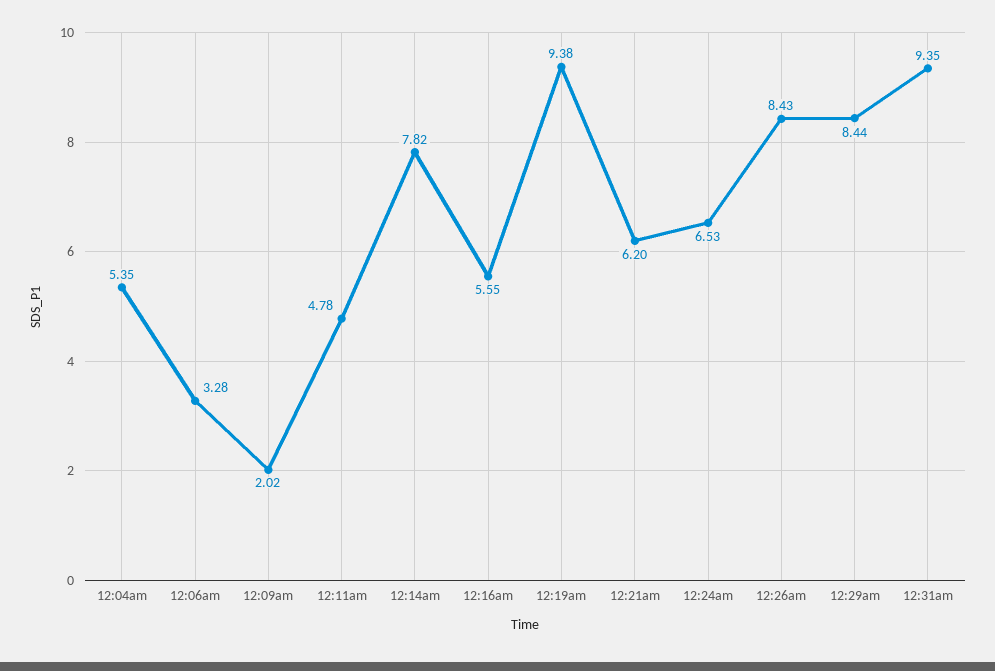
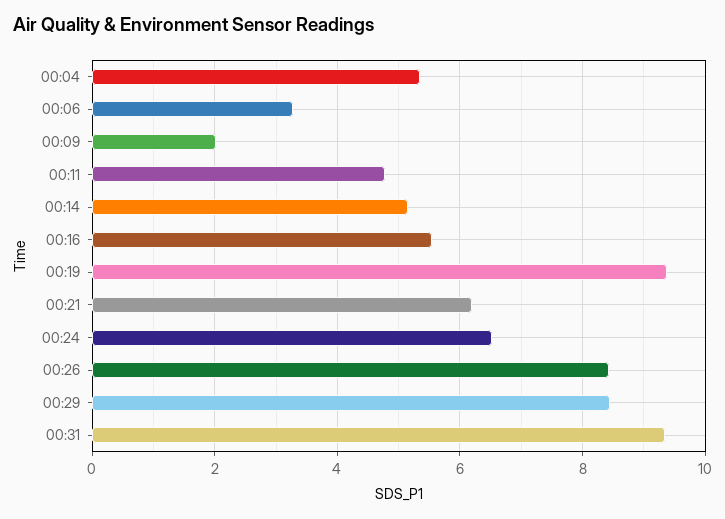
  {
    "12:04am": 5.35,
    "12:06am": 3.28,
    "12:09am": 2.02,
    "12:11am": 4.78,
-   "12:14am": 7.82,
+   "12:14am": 5.2,
    "12:16am": 5.55,
    "12:19am": 9.38,
    "12:21am": 6.2,
    "12:24am": 6.53,
    "12:26am": 8.43,
    "12:29am": 8.44,
    "12:31am": 9.35
  }

